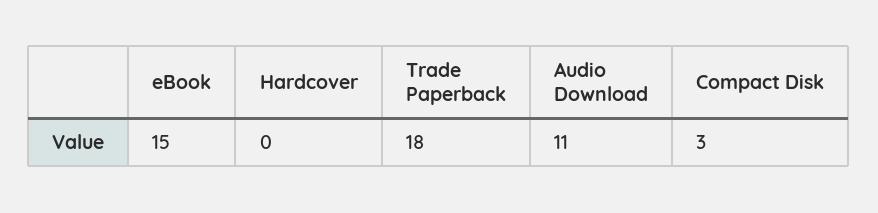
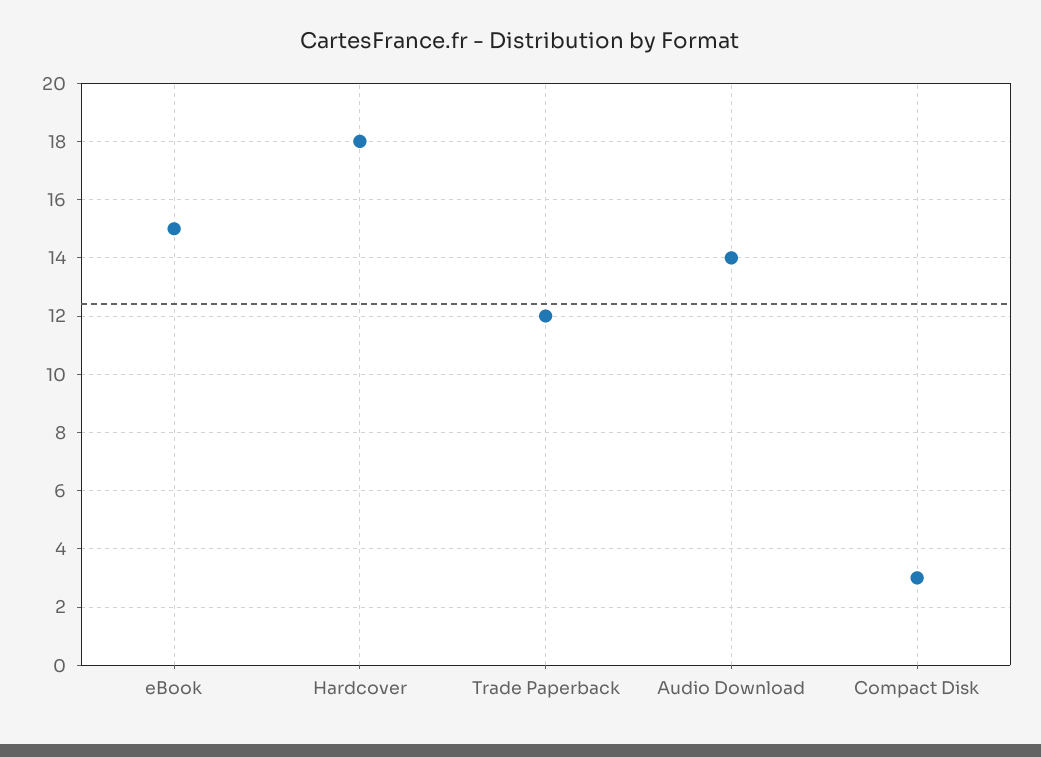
  {
    "eBook": 15,
-   "Hardcover": 0,
+   "Hardcover": 18,
-   "Trade Paperback": 18,
+   "Trade Paperback": 12,
-   "Audio Download": 11,
+   "Audio Download": 14,
    "Compact Disk": 3
  }

